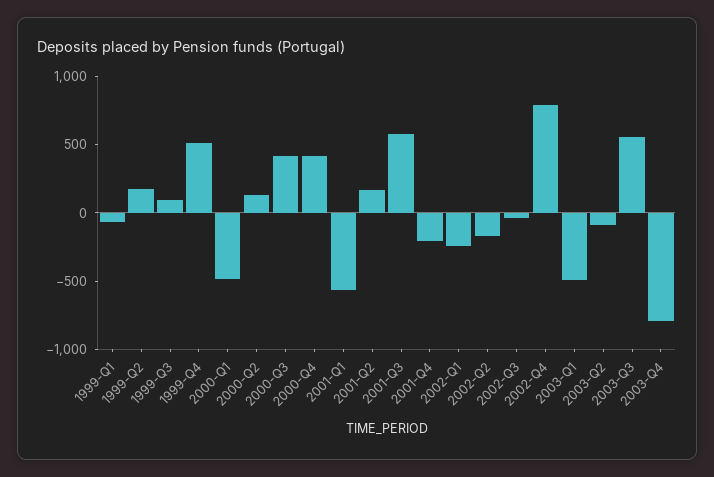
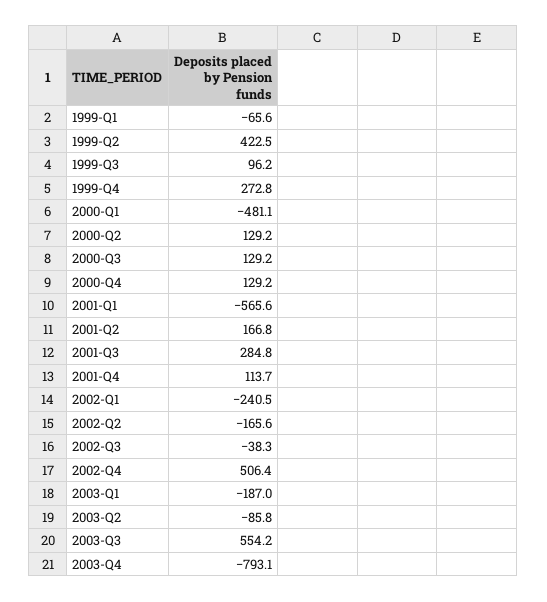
  {
    "1999-Q1": -65.6,
-   "1999-Q2": 200,
+   "1999-Q2": 422.5,
    "1999-Q3": 96.2,
-   "1999-Q4": 500,
+   "1999-Q4": 272.8,
    "2000-Q1": -481.1,
    "2000-Q2": 129.2,
-   "2000-Q3": 400,
+   "2000-Q3": 129.2,
-   "2000-Q4": 400,
+   "2000-Q4": 129.2,
    "2001-Q1": -565.6,
    "2001-Q2": 166.8,
-   "2001-Q3": 600,
+   "2001-Q3": 284.8,
-   "2001-Q4": -200,
+   "2001-Q4": 113.7,
    "2002-Q1": -240.5,
    "2002-Q2": -165.6,
    "2002-Q3": -38.3,
-   "2002-Q4": 800,
+   "2002-Q4": 506.4,
-   "2003-Q1": -500,
+   "2003-Q1": -187,
    "2003-Q2": -85.8,
    "2003-Q3": 554.2,
    "2003-Q4": -793.1
  }

